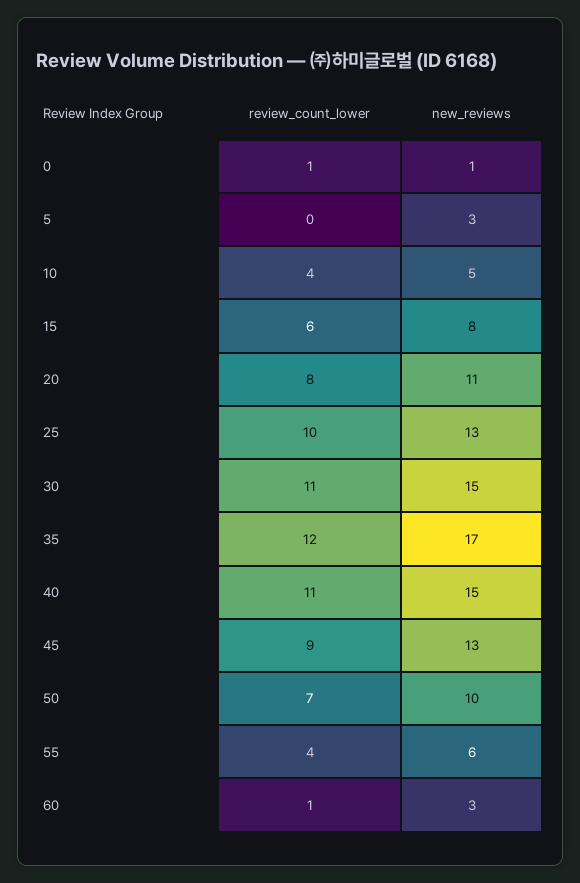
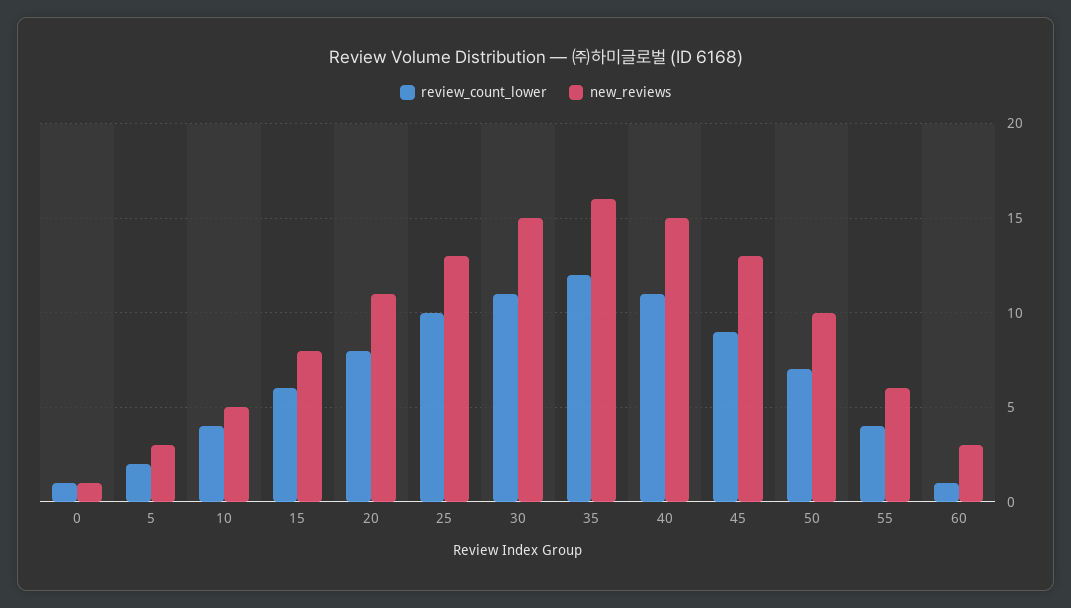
  {
    "review_count_lower": {
      "0": 1,
-     "5": 0,
+     "5": 2,
      "10": 4,
      "15": 6,
      "20": 8,
      "25": 10,
      "30": 11,
      "35": 12,
      "40": 11,
      "45": 9,
      "50": 7,
      "55": 4,
      "60": 1
    },
    "new_reviews": {
      "0": 1,
      "5": 3,
      "10": 5,
      "15": 8,
      "20": 11,
      "25": 13,
      "30": 15,
-     "35": 17,
+     "35": 16,
      "40": 15,
      "45": 13,
      "50": 10,
      "55": 6,
      "60": 3
    }
  }

